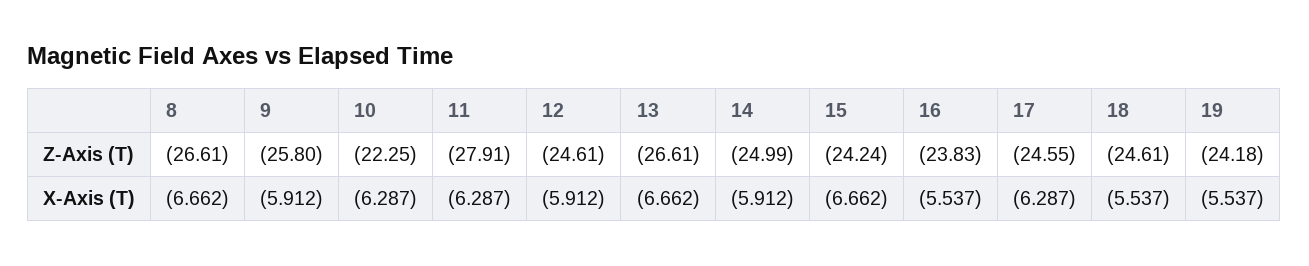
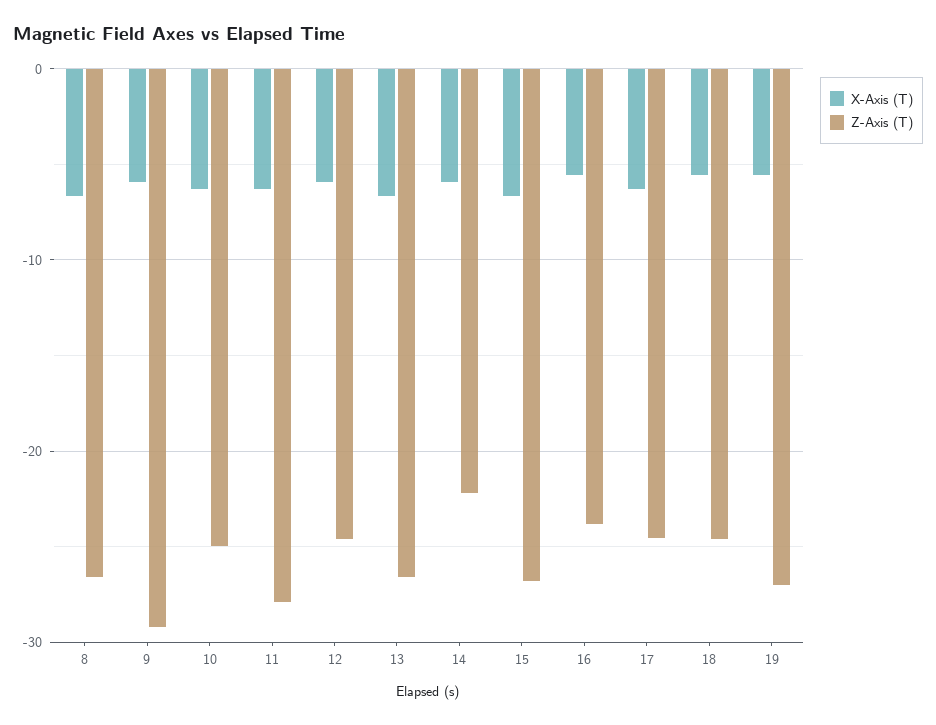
  {
    "Z-Axis (T)": {
      "8": -26.61,
-     "9": -25.8,
+     "9": -29,
-     "10": -22.25,
+     "10": -25,
      "11": -27.91,
      "12": -24.61,
      "13": -26.61,
-     "14": -24.99,
+     "14": -22,
-     "15": -24.24,
+     "15": -27,
      "16": -23.83,
      "17": -24.55,
      "18": -24.61,
-     "19": -24.18
+     "19": -27
    },
    "X-Axis (T)": {
      "8": -6.662,
      "9": -5.912,
      "10": -6.287,
      "11": -6.287,
      "12": -5.912,
      "13": -6.662,
      "14": -5.912,
      "15": -6.662,
      "16": -5.537,
      "17": -6.287,
      "18": -5.537,
      "19": -5.537
    }
  }

